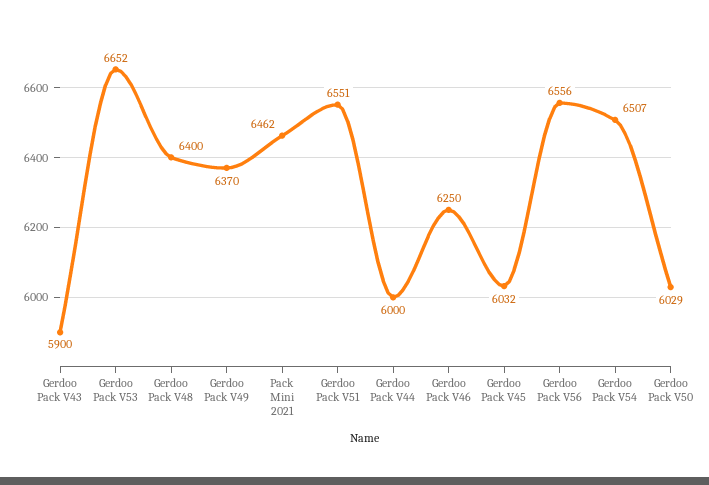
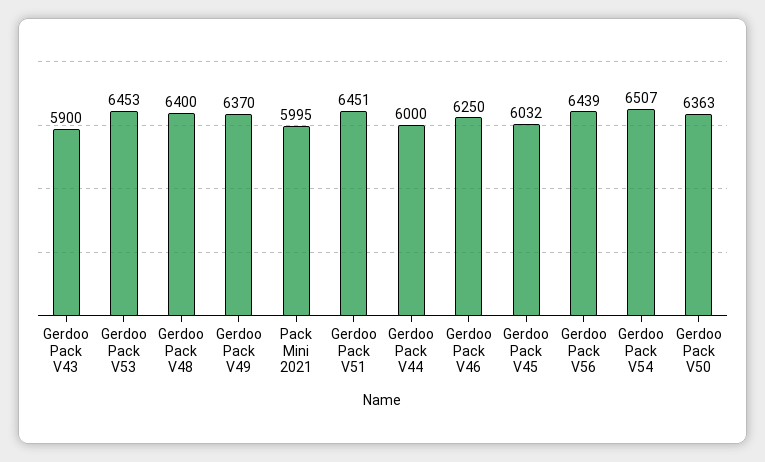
  {
    "Gerdoo Pack V43": 5900,
-   "Gerdoo Pack V53": 6652,
+   "Gerdoo Pack V53": 6453,
    "Gerdoo Pack V48": 6400,
    "Gerdoo Pack V49": 6370,
-   "Pack Mini 2021": 6462,
+   "Pack Mini 2021": 5995,
-   "Gerdoo Pack V51": 6551,
+   "Gerdoo Pack V51": 6451,
    "Gerdoo Pack V44": 6000,
    "Gerdoo Pack V46": 6250,
    "Gerdoo Pack V45": 6032,
-   "Gerdoo Pack V56": 6556,
+   "Gerdoo Pack V56": 6439,
    "Gerdoo Pack V54": 6507,
-   "Gerdoo Pack V50": 6029
+   "Gerdoo Pack V50": 6363
  }

